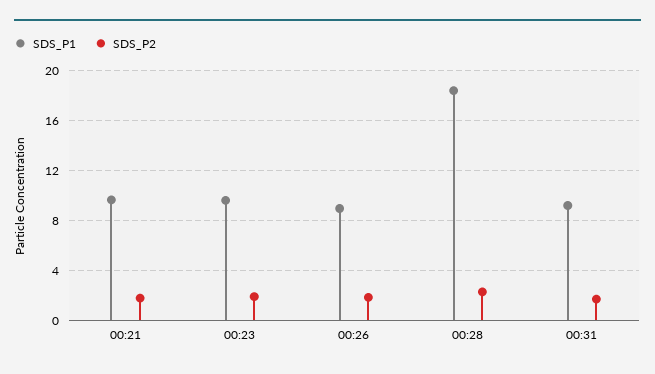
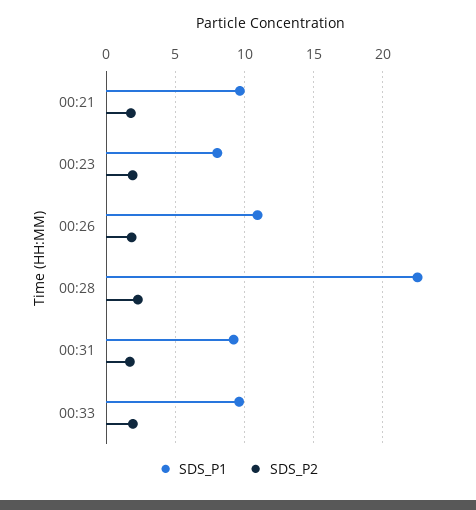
  {
    "SDS_P1": {
      "00:21": 9.5,
-     "00:23": 9.5,
+     "00:23": 8,
-     "00:26": 9,
+     "00:26": 11,
-     "00:28": 18.5,
+     "00:28": 22.5,
-     "00:31": 9
+     "00:31": 9,
+     "00:33": 9.5
    },
    "SDS_P2": {
      "00:21": 2,
      "00:23": 2,
      "00:26": 2,
      "00:28": 2.5,
-     "00:31": 1.5
+     "00:31": 1.5,
+     "00:33": 2
    }
  }

